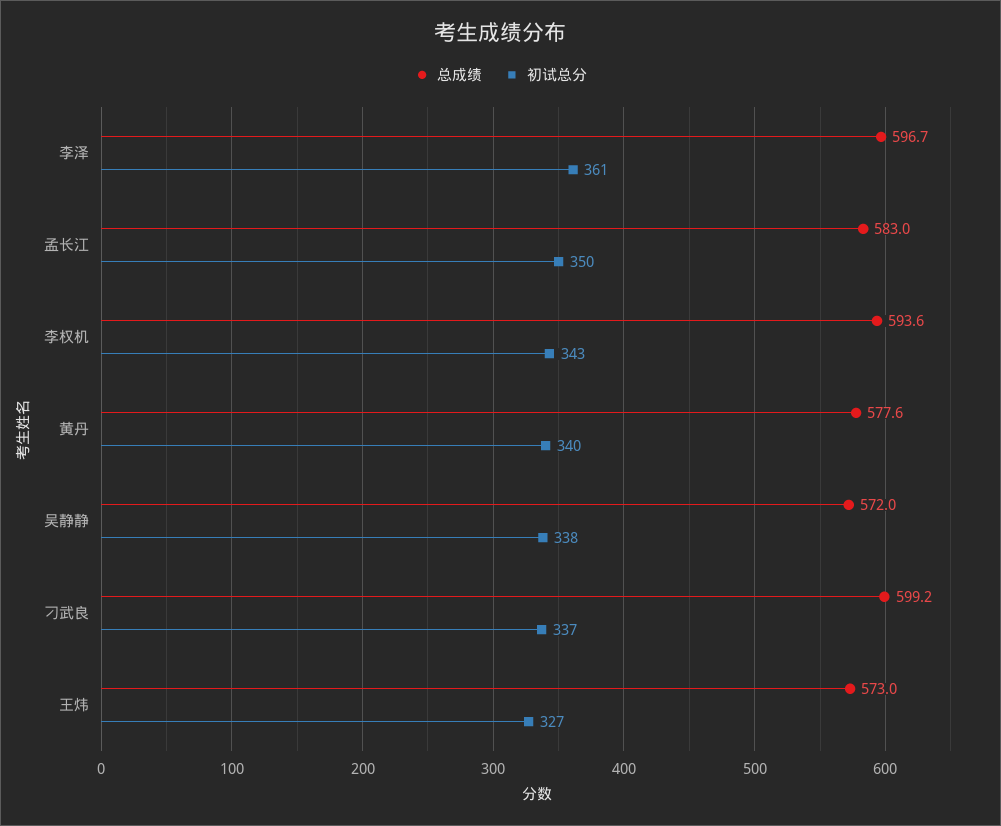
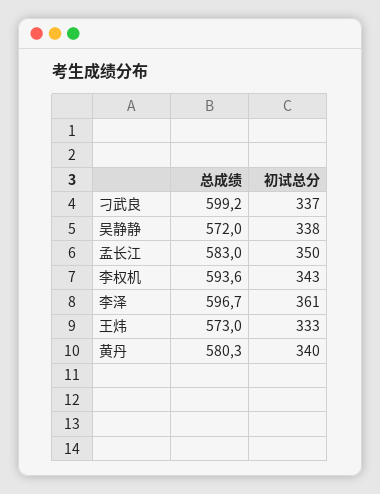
  {
    "总成绩": {
      "李泽": 596.7,
      "孟长江": 583,
      "李权机": 593.6,
-     "黄丹": 577.6,
+     "黄丹": 580.3,
      "吴静静": 572,
      "刁武良": 599.2,
      "王炜": 573
    },
    "初试总分": {
      "李泽": 361,
      "孟长江": 350,
      "李权机": 343,
      "黄丹": 340,
      "吴静静": 338,
      "刁武良": 337,
-     "王炜": 327
+     "王炜": 333
    }
  }

